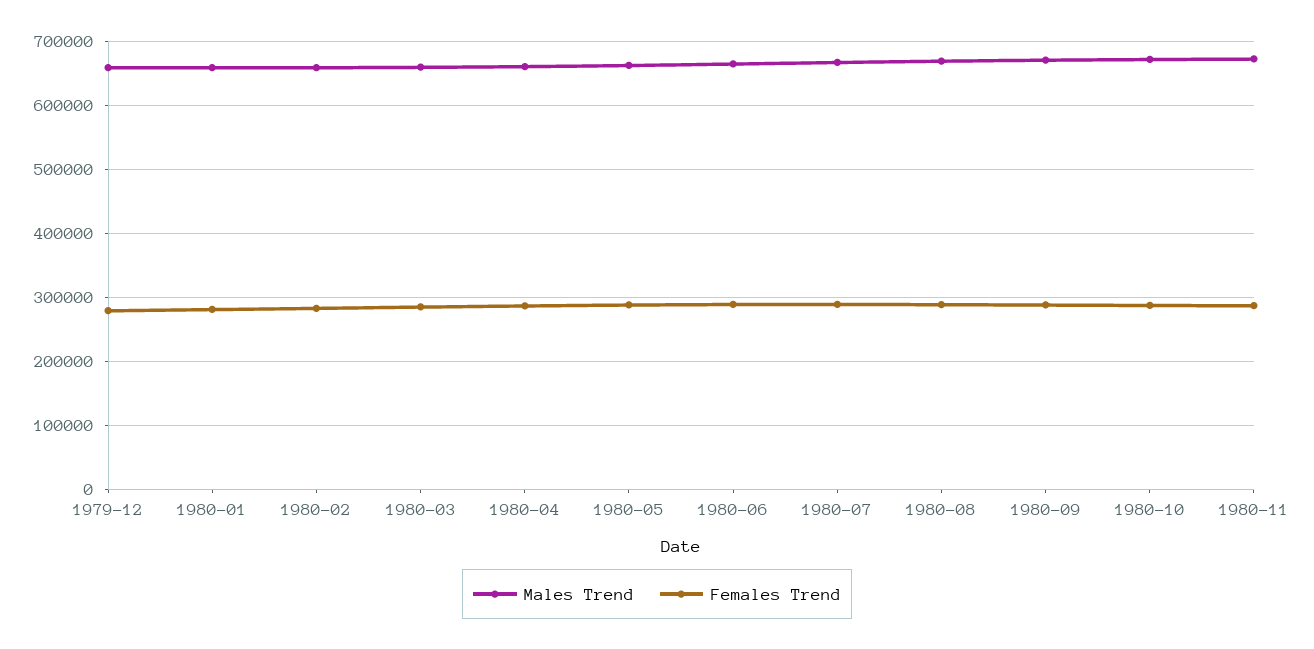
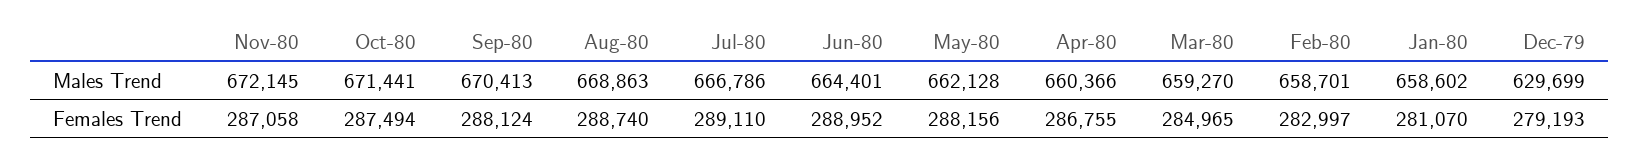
  {
    "Males Trend": {
-     "1979-12": 660000,
+     "1979-12": 629699,
      "1980-01": 658602,
      "1980-02": 658701,
      "1980-03": 659270,
      "1980-04": 660366,
      "1980-05": 662128,
      "1980-06": 664401,
      "1980-07": 666786,
      "1980-08": 668863,
      "1980-09": 670413,
      "1980-10": 671441,
      "1980-11": 672145
    },
    "Females Trend": {
      "1979-12": 279193,
      "1980-01": 281070,
      "1980-02": 282997,
      "1980-03": 284965,
      "1980-04": 286755,
      "1980-05": 288156,
      "1980-06": 288952,
      "1980-07": 289110,
      "1980-08": 288740,
      "1980-09": 288124,
      "1980-10": 287494,
      "1980-11": 287058
    }
  }

